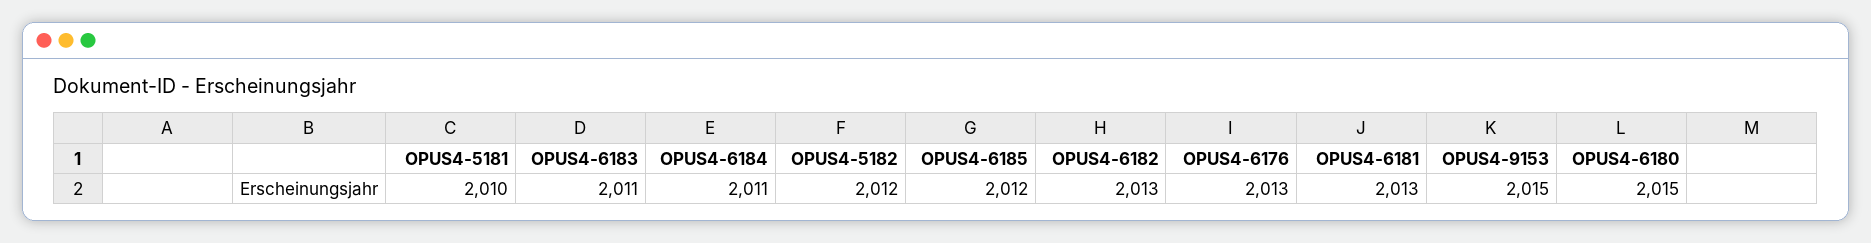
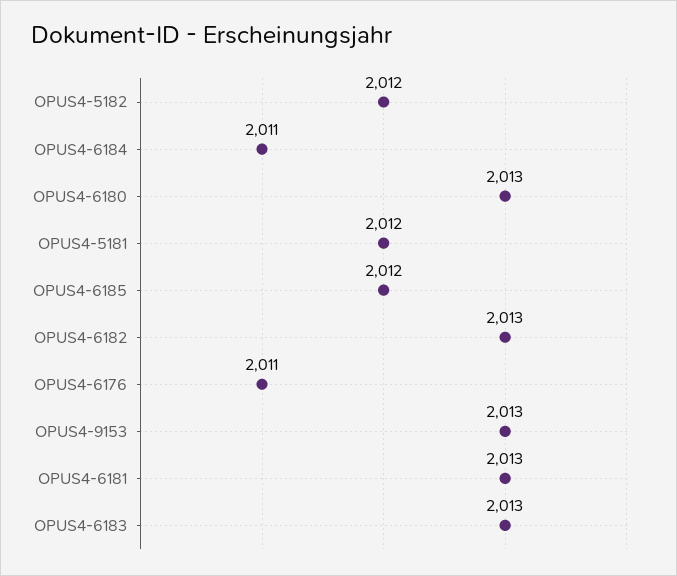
  {
-   "OPUS4-5181": 2010,
+   "OPUS4-5181": 2012,
-   "OPUS4-6183": 2011,
+   "OPUS4-6183": 2013,
    "OPUS4-6184": 2011,
    "OPUS4-5182": 2012,
    "OPUS4-6185": 2012,
    "OPUS4-6182": 2013,
-   "OPUS4-6176": 2013,
+   "OPUS4-6176": 2011,
    "OPUS4-6181": 2013,
-   "OPUS4-9153": 2015,
+   "OPUS4-9153": 2013,
-   "OPUS4-6180": 2015
+   "OPUS4-6180": 2013
  }

